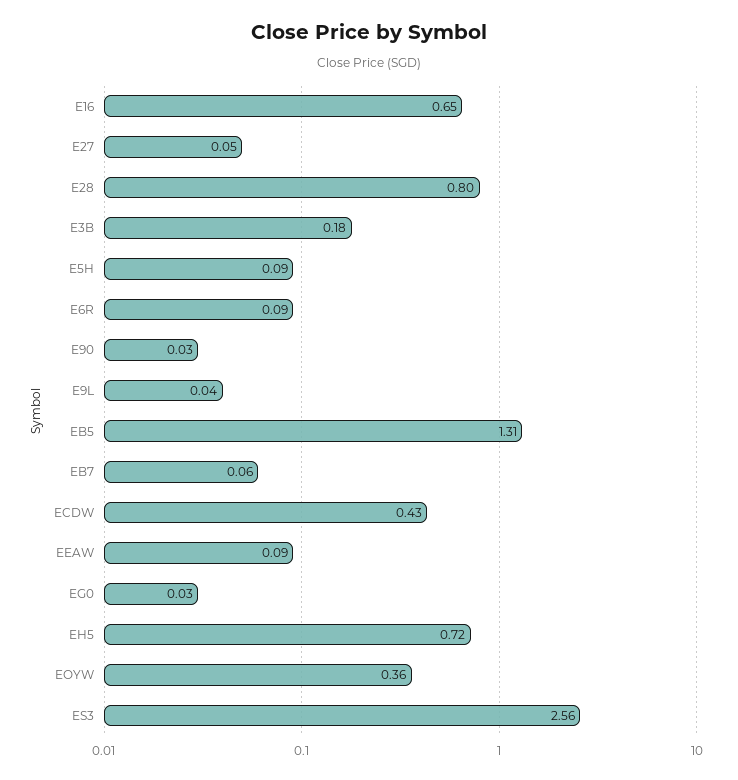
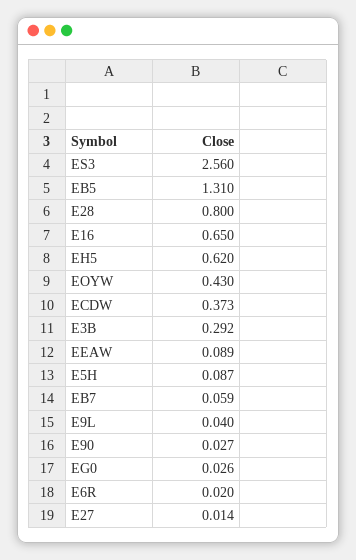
  {
    "E16": 0.65,
-   "E27": 0.05,
+   "E27": 0.014,
    "E28": 0.8,
-   "E3B": 0.18,
+   "E3B": 0.292,
    "E5H": 0.087,
-   "E6R": 0.09,
+   "E6R": 0.02,
    "E90": 0.027,
    "E9L": 0.04,
    "EB5": 1.31,
    "EB7": 0.059,
-   "ECDW": 0.43,
+   "ECDW": 0.373,
    "EEAW": 0.089,
    "EG0": 0.026,
-   "EH5": 0.72,
+   "EH5": 0.62,
-   "EOYW": 0.36,
+   "EOYW": 0.43,
    "ES3": 2.56
  }

